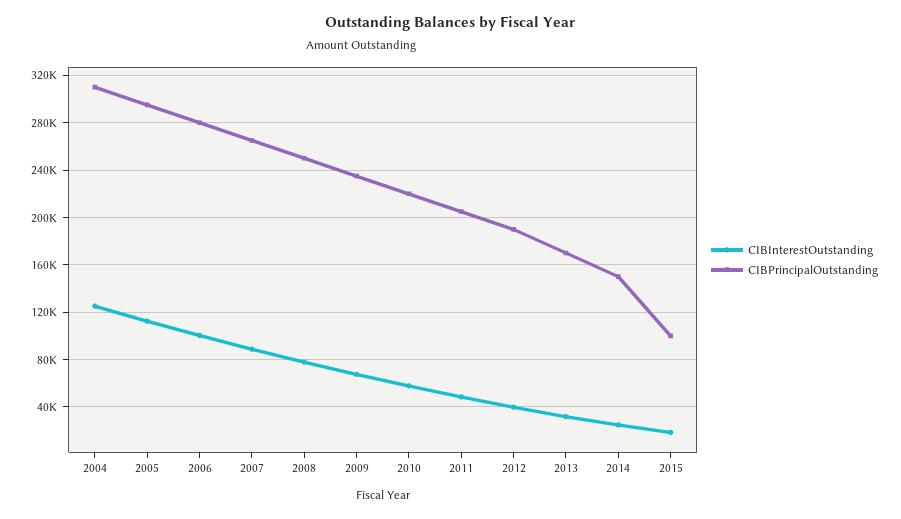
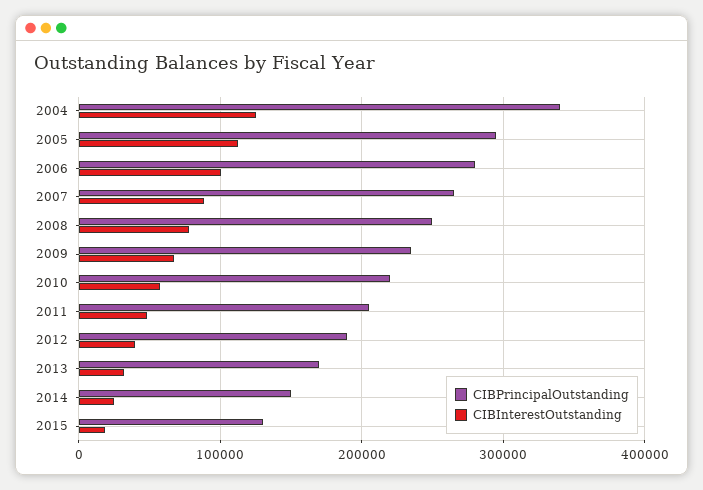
  {
    "CIBInterestOutstanding": {
      "2004": 130000,
      "2005": 110000,
      "2006": 100000,
      "2007": 90000,
      "2008": 80000,
      "2009": 70000,
      "2010": 60000,
      "2011": 50000,
      "2012": 40000,
      "2013": 30000,
      "2014": 20000,
      "2015": 20000
    },
    "CIBPrincipalOutstanding": {
-     "2004": 310000,
+     "2004": 340000,
      "2005": 300000,
      "2006": 280000,
      "2007": 270000,
      "2008": 250000,
      "2009": 240000,
      "2010": 220000,
      "2011": 210000,
      "2012": 190000,
      "2013": 170000,
      "2014": 150000,
-     "2015": 100000
+     "2015": 130000
    }
  }

